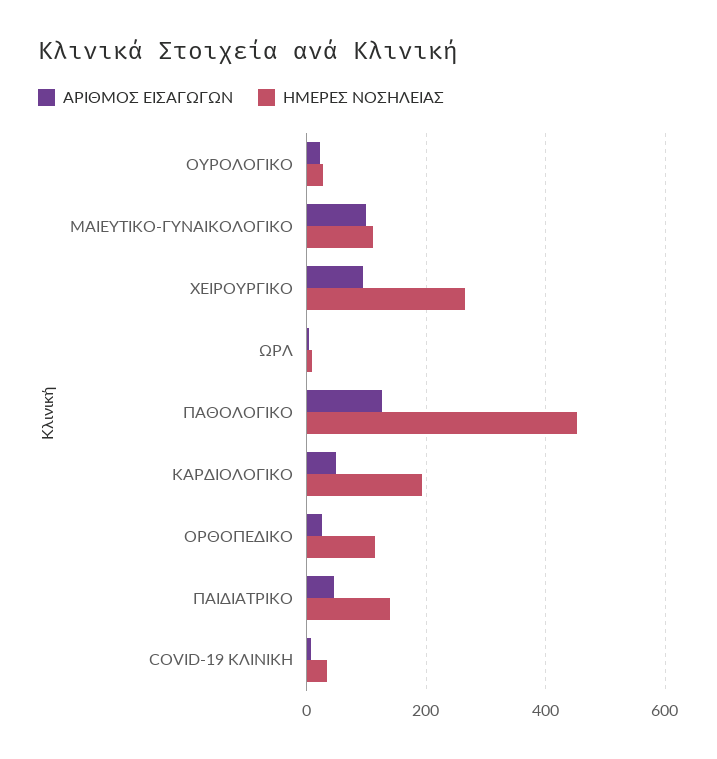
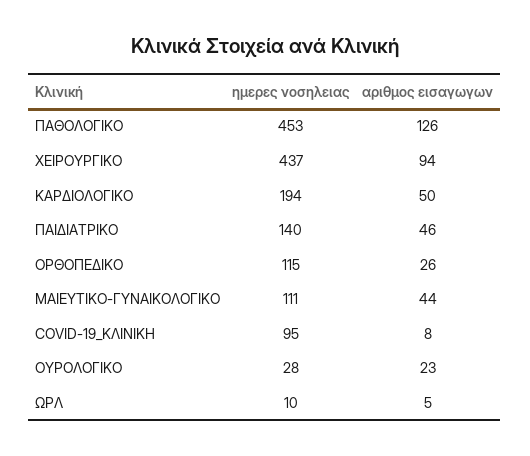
  {
    "ΑΡΙΘΜΟΣ ΕΙΣΑΓΩΓΩΝ": {
      "ΟΥΡΟΛΟΓΙΚΟ": 23,
-     "ΜΑΙΕΥΤΙΚΟ-ΓΥΝΑΙΚΟΛΟΓΙΚΟ": 100,
+     "ΜΑΙΕΥΤΙΚΟ-ΓΥΝΑΙΚΟΛΟΓΙΚΟ": 44,
      "ΧΕΙΡΟΥΡΓΙΚΟ": 94,
      "ΩΡΛ": 5,
      "ΠΑΘΟΛΟΓΙΚΟ": 126,
      "ΚΑΡΔΙΟΛΟΓΙΚΟ": 50,
      "ΟΡΘΟΠΕΔΙΚΟ": 26,
      "ΠΑΙΔΙΑΤΡΙΚΟ": 46,
      "COVID-19 ΚΛΙΝΙΚΗ": 8
    },
    "ΗΜΕΡΕΣ ΝΟΣΗΛΕΙΑΣ": {
      "ΟΥΡΟΛΟΓΙΚΟ": 28,
      "ΜΑΙΕΥΤΙΚΟ-ΓΥΝΑΙΚΟΛΟΓΙΚΟ": 111,
-     "ΧΕΙΡΟΥΡΓΙΚΟ": 260,
+     "ΧΕΙΡΟΥΡΓΙΚΟ": 437,
      "ΩΡΛ": 10,
      "ΠΑΘΟΛΟΓΙΚΟ": 453,
      "ΚΑΡΔΙΟΛΟΓΙΚΟ": 194,
      "ΟΡΘΟΠΕΔΙΚΟ": 115,
      "ΠΑΙΔΙΑΤΡΙΚΟ": 140,
-     "COVID-19 ΚΛΙΝΙΚΗ": 40
+     "COVID-19 ΚΛΙΝΙΚΗ": 95
    }
  }

